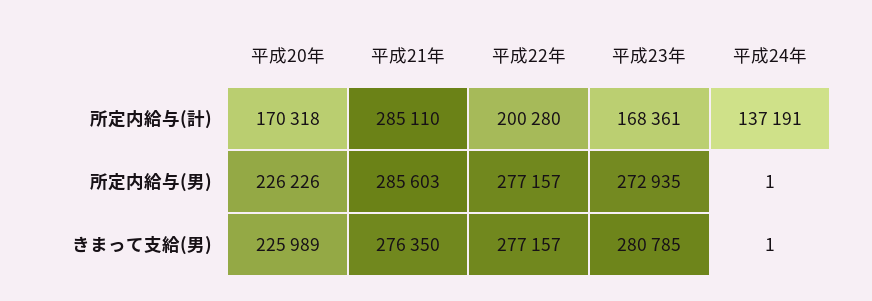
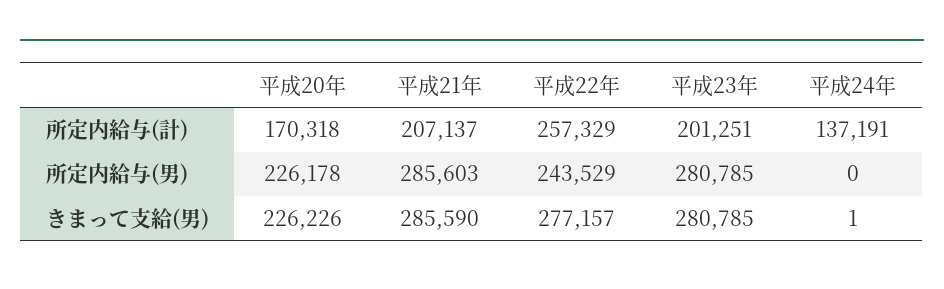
  {
    "平成20年": {
      "所定内給与(計)": 170318,
-     "所定内給与(男)": 226226,
+     "所定内給与(男)": 226178,
-     "きまって支給(男)": 225989
+     "きまって支給(男)": 226226
    },
    "平成21年": {
-     "所定内給与(計)": 285110,
+     "所定内給与(計)": 207137,
      "所定内給与(男)": 285603,
-     "きまって支給(男)": 276350
+     "きまって支給(男)": 285590
    },
    "平成22年": {
-     "所定内給与(計)": 200280,
+     "所定内給与(計)": 257329,
-     "所定内給与(男)": 277157,
+     "所定内給与(男)": 243529,
      "きまって支給(男)": 277157
    },
    "平成23年": {
-     "所定内給与(計)": 168361,
+     "所定内給与(計)": 201251,
-     "所定内給与(男)": 272935,
+     "所定内給与(男)": 280785,
      "きまって支給(男)": 280785
    },
    "平成24年": {
      "所定内給与(計)": 137191,
-     "所定内給与(男)": 1,
+     "所定内給与(男)": 0,
      "きまって支給(男)": 1
    }
  }

